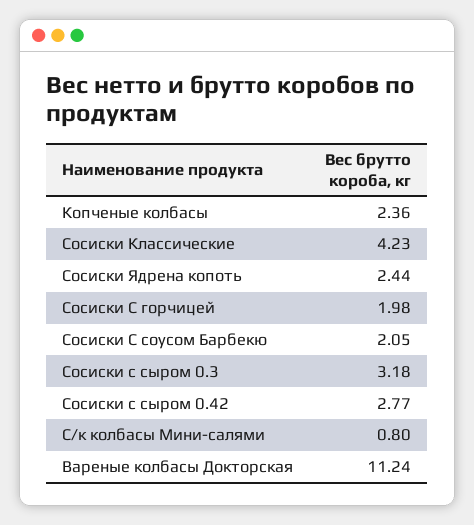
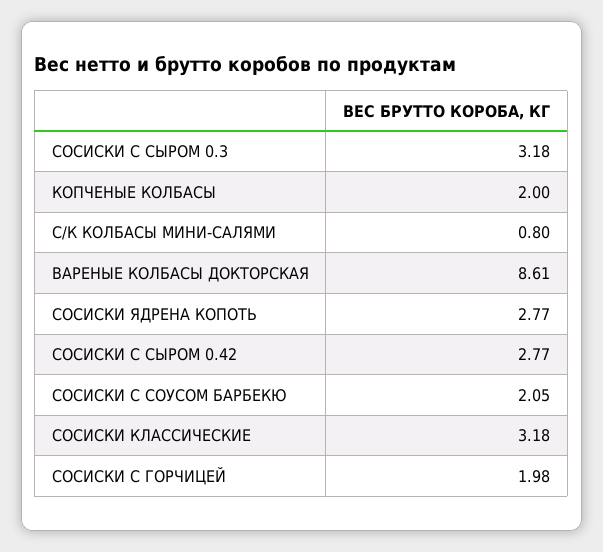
  {
-   "Копченые колбасы": 2.36,
+   "Копченые колбасы": 2,
-   "Сосиски Классические": 4.23,
+   "Сосиски Классические": 3.18,
-   "Сосиски Ядрена копоть": 2.44,
+   "Сосиски Ядрена копоть": 2.77,
    "Сосиски С горчицей": 1.98,
    "Сосиски С соусом Барбекю": 2.05,
    "Сосиски с сыром 0.3": 3.18,
    "Сосиски с сыром 0.42": 2.77,
    "С/к колбасы Мини-салями": 0.8,
-   "Вареные колбасы Докторская": 11.24
+   "Вареные колбасы Докторская": 8.61
  }

